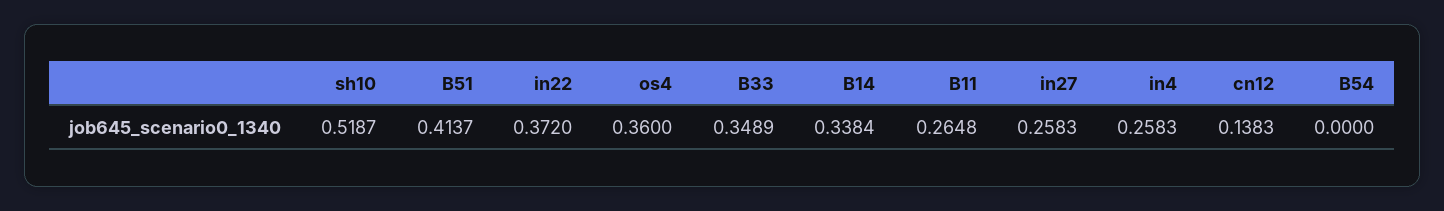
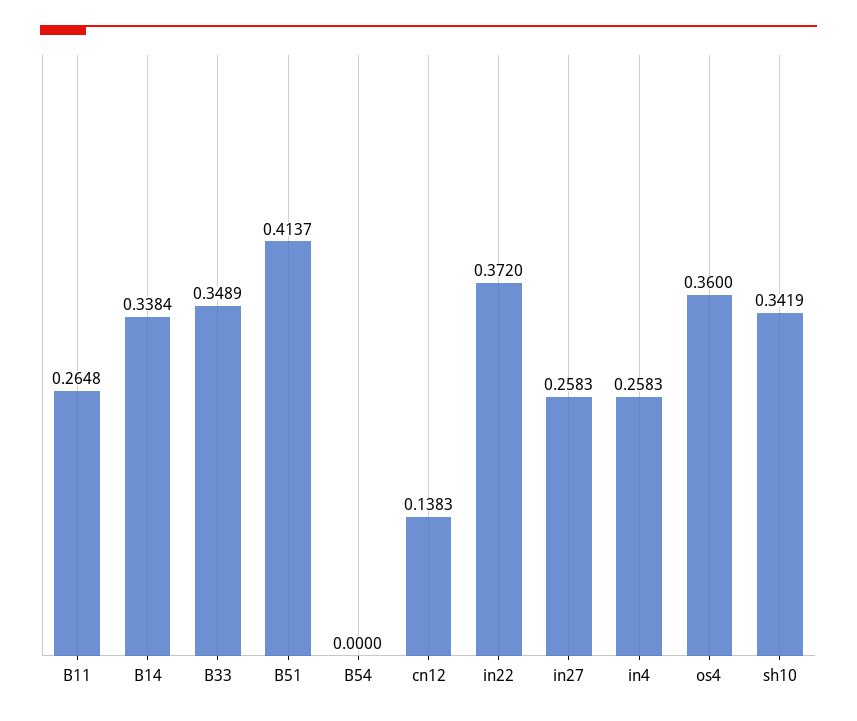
  {
-   "sh10": 0.5187,
+   "sh10": 0.3419,
    "B51": 0.4137,
    "in22": 0.372,
    "os4": 0.36,
    "B33": 0.3489,
    "B14": 0.3384,
    "B11": 0.2648,
    "in27": 0.2583,
    "in4": 0.2583,
    "cn12": 0.1383,
    "B54": 0
  }

